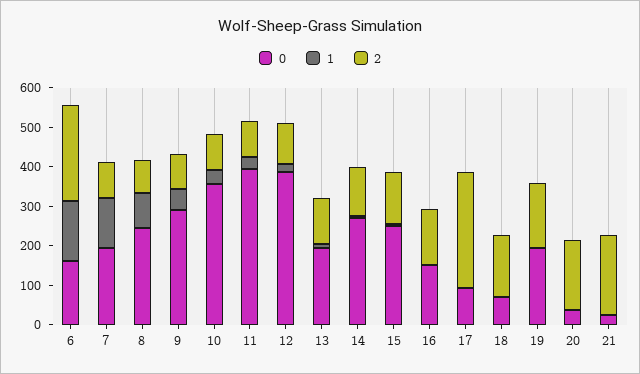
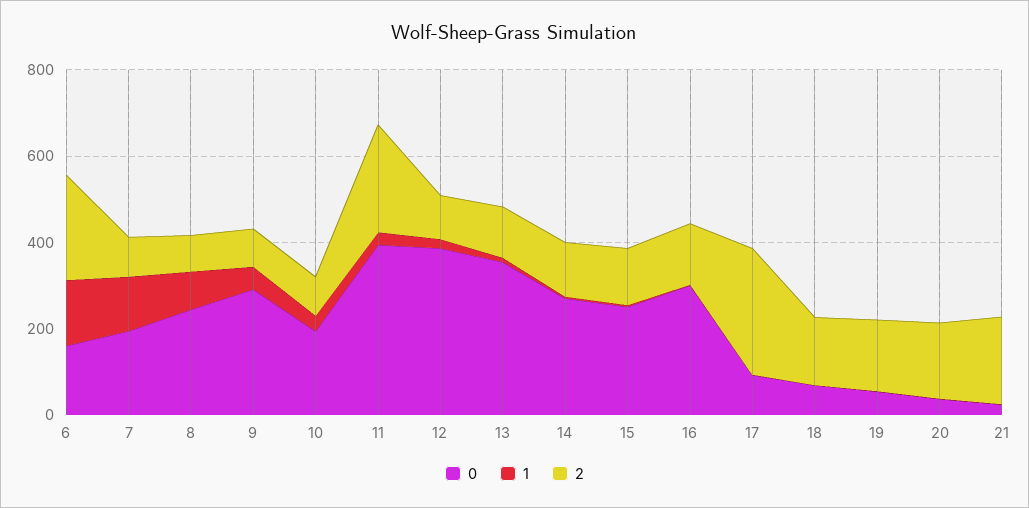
  {
    "0": {
      "6": 150,
      "7": 200,
      "8": 250,
      "9": 300,
-     "10": 350,
+     "10": 200,
      "11": 400,
      "12": 375,
-     "13": 200,
+     "13": 350,
      "14": 275,
      "15": 250,
-     "16": 150,
+     "16": 300,
      "17": 100,
      "18": 75,
-     "19": 200,
+     "19": 50,
      "20": 25,
      "21": 25
    },
    "1": {
      "6": 150,
      "7": 125,
      "8": 100,
      "9": 50,
      "10": 25,
      "11": 25,
      "12": 25,
      "13": 0,
      "14": 0,
      "15": 0,
      "16": 0,
      "17": 0,
      "18": 0,
      "19": 0,
      "20": 0,
      "21": 0
    },
    "2": {
      "6": 250,
      "7": 100,
      "8": 75,
      "9": 100,
      "10": 100,
-     "11": 100,
+     "11": 250,
      "12": 100,
      "13": 125,
      "14": 125,
      "15": 125,
      "16": 150,
      "17": 300,
      "18": 150,
      "19": 175,
      "20": 175,
      "21": 200
    }
  }

